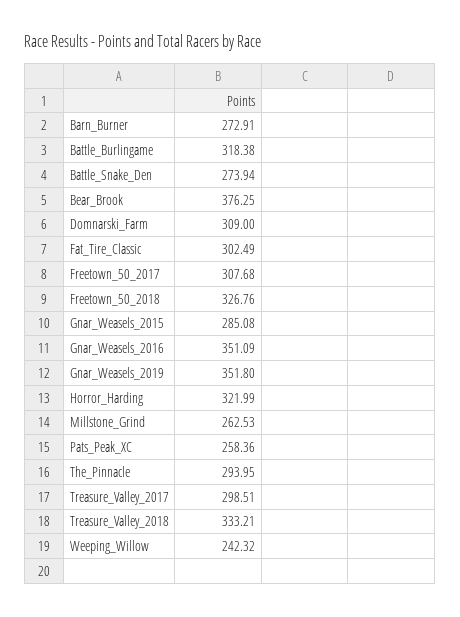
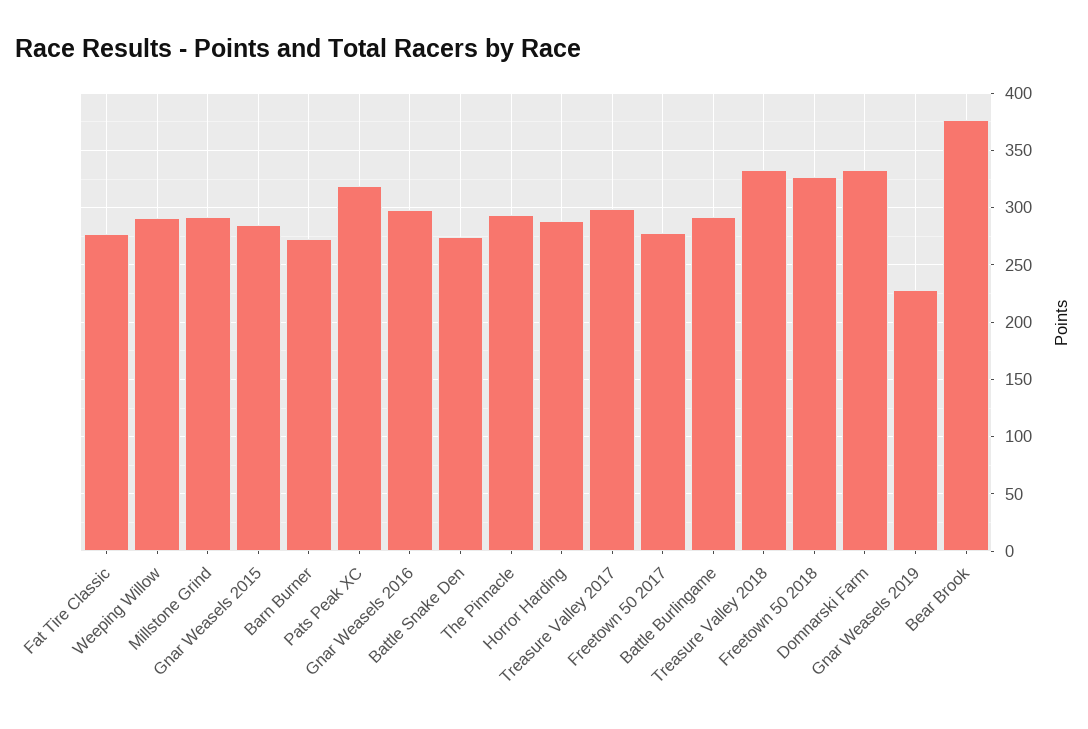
  {
    "Barn_Burner": 272.91,
-   "Battle_Burlingame": 318.38,
+   "Battle_Burlingame": 290,
    "Battle_Snake_Den": 273.94,
    "Bear_Brook": 376.25,
-   "Domnarski_Farm": 309,
+   "Domnarski_Farm": 330,
-   "Fat_Tire_Classic": 302.49,
+   "Fat_Tire_Classic": 280,
-   "Freetown_50_2017": 307.68,
+   "Freetown_50_2017": 280,
    "Freetown_50_2018": 326.76,
    "Gnar_Weasels_2015": 285.08,
-   "Gnar_Weasels_2016": 351.09,
+   "Gnar_Weasels_2016": 300,
-   "Gnar_Weasels_2019": 351.8,
+   "Gnar_Weasels_2019": 230,
-   "Horror_Harding": 321.99,
+   "Horror_Harding": 290,
-   "Millstone_Grind": 262.53,
+   "Millstone_Grind": 290,
-   "Pats_Peak_XC": 258.36,
+   "Pats_Peak_XC": 320,
    "The_Pinnacle": 293.95,
    "Treasure_Valley_2017": 298.51,
    "Treasure_Valley_2018": 333.21,
-   "Weeping_Willow": 242.32
+   "Weeping_Willow": 290
  }

